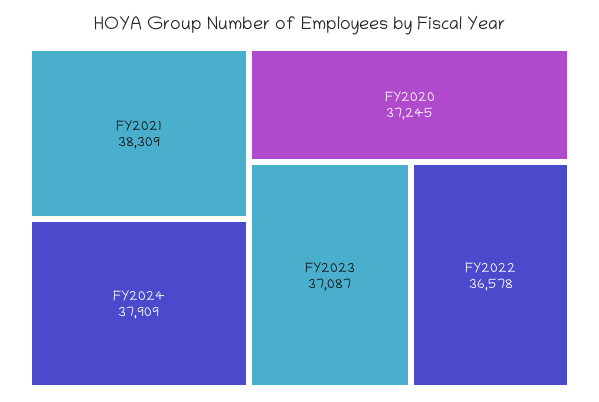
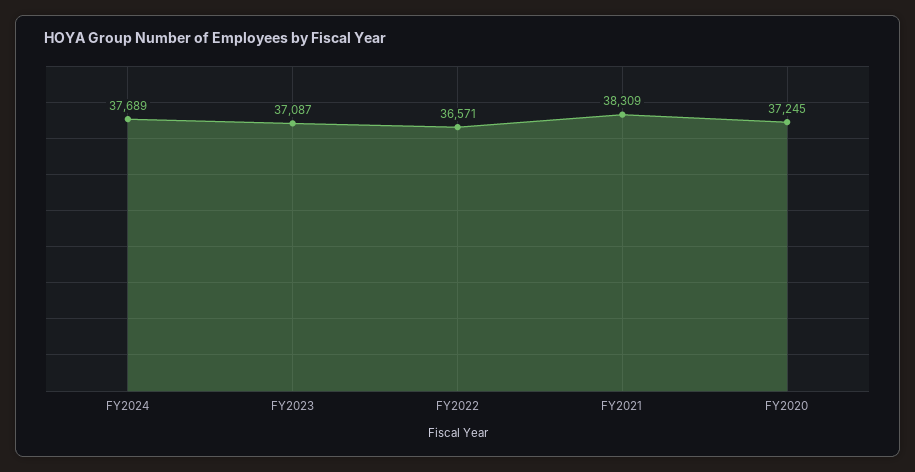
  {
    "FY2021": 38309,
-   "FY2024": 37909,
+   "FY2024": 37689,
    "FY2020": 37245,
    "FY2023": 37087,
-   "FY2022": 36578
+   "FY2022": 36571
  }

